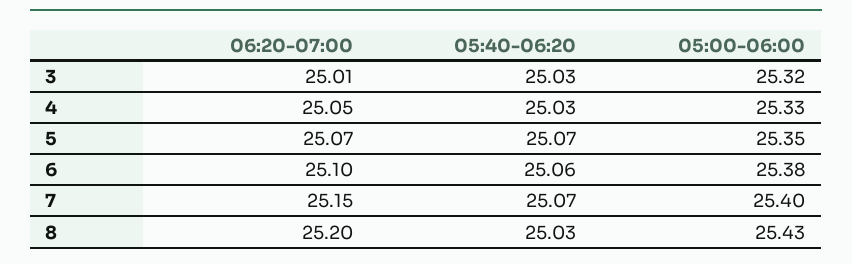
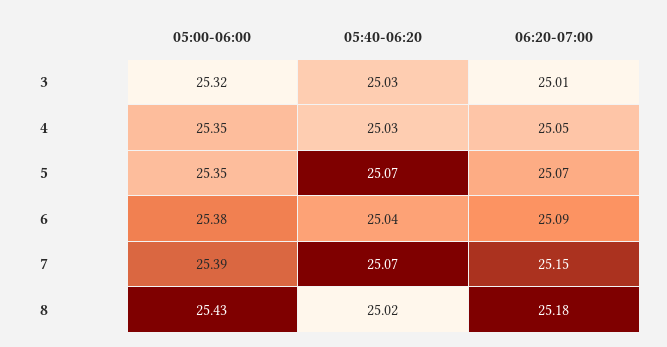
  {
    "06:20-07:00": {
      "3": 25.01,
      "4": 25.05,
      "5": 25.07,
-     "6": 25.1,
+     "6": 25.09,
      "7": 25.15,
-     "8": 25.2
+     "8": 25.18
    },
    "05:40-06:20": {
      "3": 25.03,
      "4": 25.03,
      "5": 25.07,
-     "6": 25.06,
+     "6": 25.04,
      "7": 25.07,
-     "8": 25.03
+     "8": 25.02
    },
    "05:00-06:00": {
      "3": 25.32,
-     "4": 25.33,
+     "4": 25.35,
      "5": 25.35,
      "6": 25.38,
-     "7": 25.4,
+     "7": 25.39,
      "8": 25.43
    }
  }

